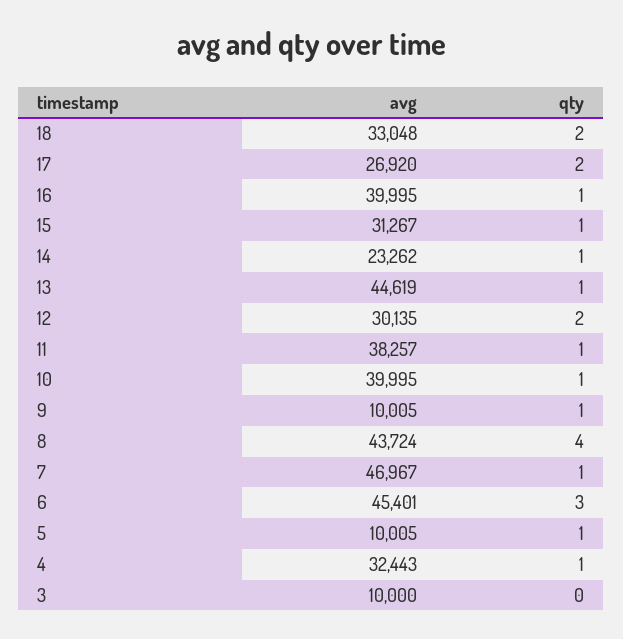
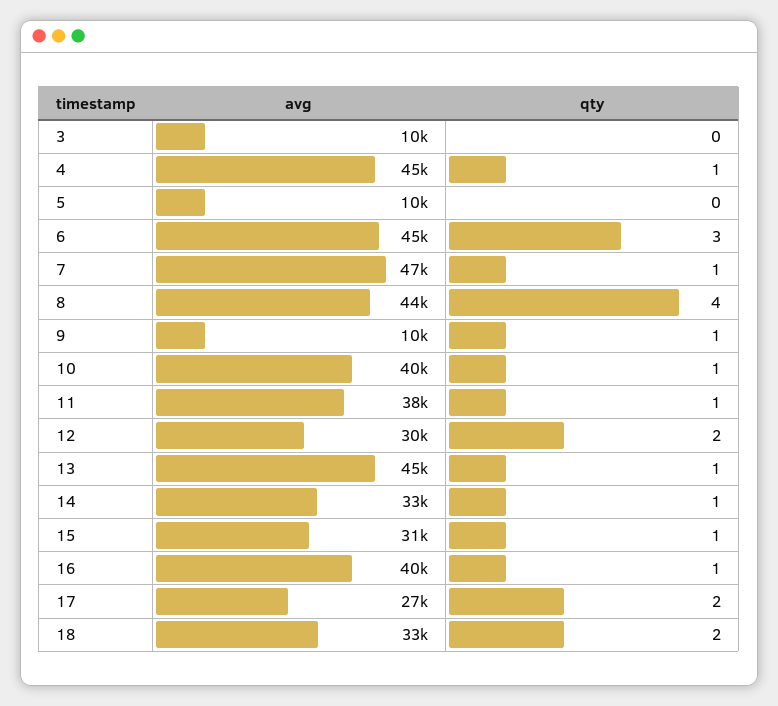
  {
    "avg": {
      "18": 33048,
      "17": 26920,
      "16": 39995,
      "15": 31267,
-     "14": 23262,
+     "14": 33000,
      "13": 44619,
      "12": 30135,
      "11": 38257,
      "10": 39995,
      "9": 10005,
      "8": 43724,
      "7": 46967,
      "6": 45401,
      "5": 10005,
-     "4": 32443,
+     "4": 45000,
      "3": 10000
    },
    "qty": {
      "18": 2,
      "17": 2,
      "16": 1,
      "15": 1,
      "14": 1,
      "13": 1,
      "12": 2,
      "11": 1,
      "10": 1,
      "9": 1,
      "8": 4,
      "7": 1,
      "6": 3,
-     "5": 1,
+     "5": 0,
      "4": 1,
      "3": 0
    }
  }

